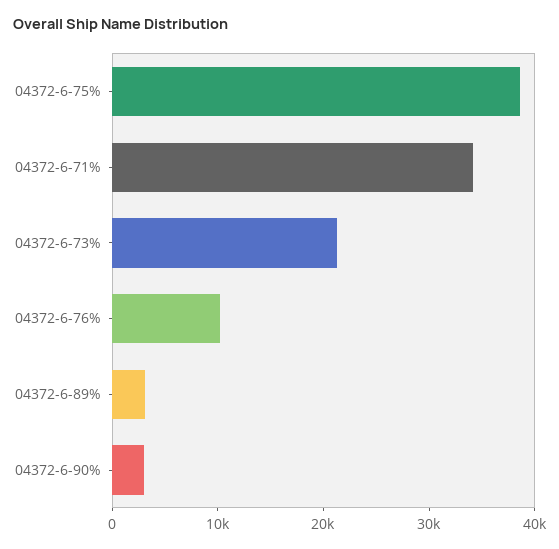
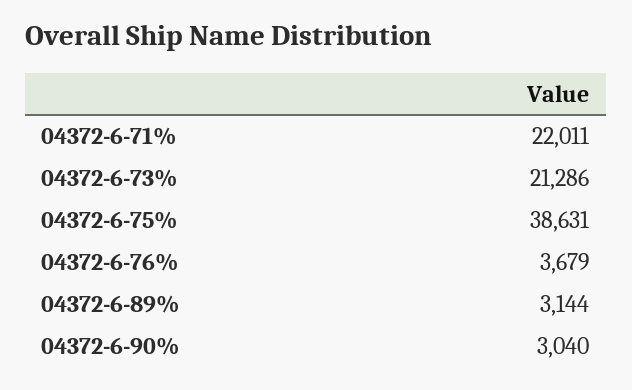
  {
    "04372-6-75%": 38631,
-   "04372-6-71%": 34000,
+   "04372-6-71%": 22011,
    "04372-6-73%": 21286,
-   "04372-6-76%": 10000,
+   "04372-6-76%": 3679,
    "04372-6-89%": 3144,
    "04372-6-90%": 3040
  }

